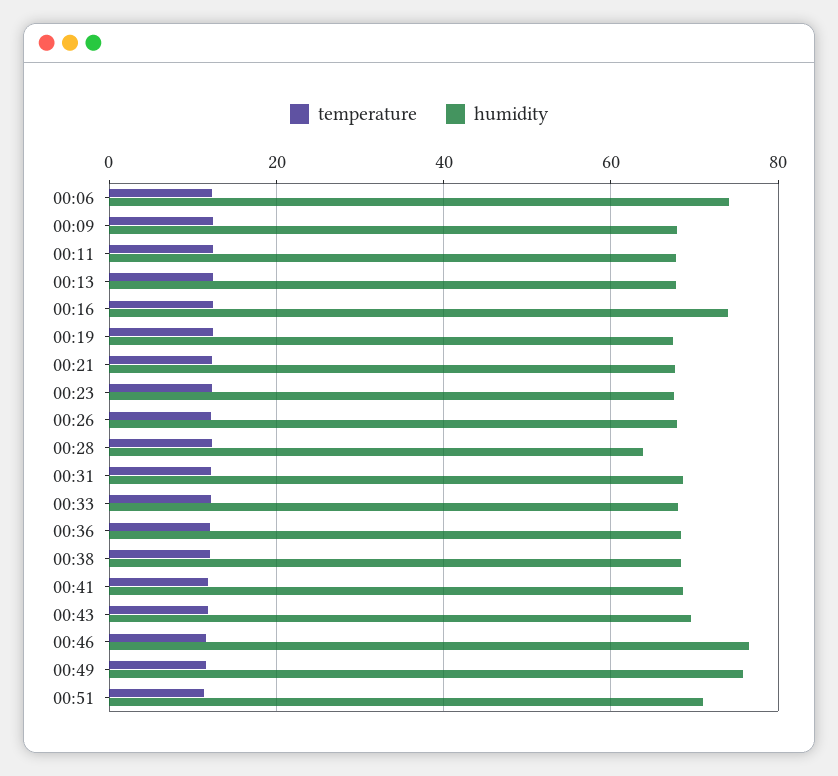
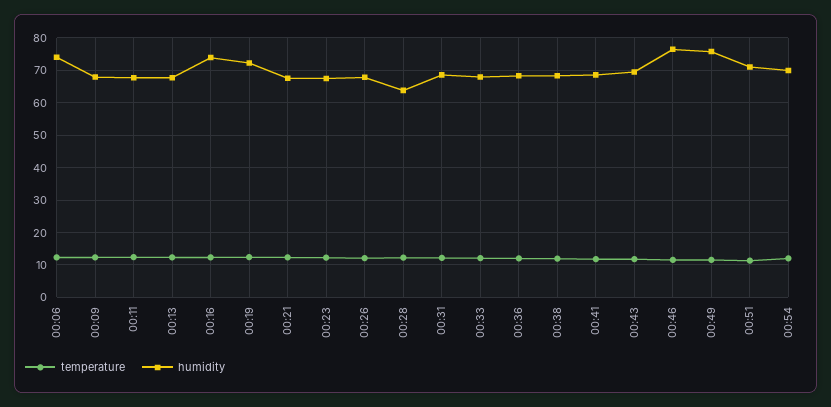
  {
    "temperature": {
      "00:06": 12,
      "00:09": 12,
      "00:11": 12,
      "00:13": 12,
      "00:16": 12,
      "00:19": 12,
      "00:21": 12,
      "00:23": 12,
      "00:26": 12,
      "00:28": 12,
      "00:31": 12,
      "00:33": 12,
      "00:36": 12,
      "00:38": 12,
      "00:41": 12,
      "00:43": 12,
      "00:46": 12,
      "00:49": 12,
-     "00:51": 12
+     "00:51": 12,
+     "00:54": 12
    },
    "humidity": {
      "00:06": 74,
      "00:09": 68,
      "00:11": 68,
      "00:13": 68,
      "00:16": 74,
-     "00:19": 68,
+     "00:19": 72,
      "00:21": 68,
      "00:23": 68,
      "00:26": 68,
      "00:28": 64,
      "00:31": 68,
      "00:33": 68,
      "00:36": 68,
      "00:38": 68,
      "00:41": 68,
      "00:43": 70,
      "00:46": 76,
      "00:49": 76,
-     "00:51": 72
+     "00:51": 72,
+     "00:54": 70
    }
  }

